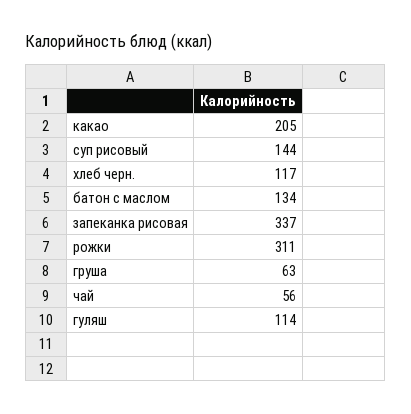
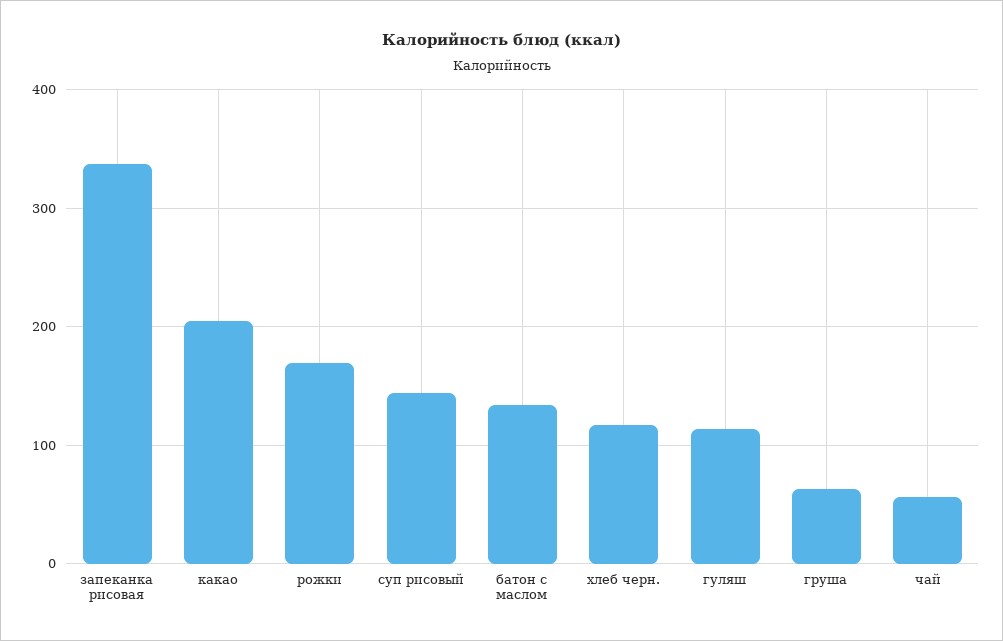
  {
    "какао": 205,
    "суп рисовый": 144,
    "хлеб черн.": 117,
    "батон с маслом": 134,
    "запеканка рисовая": 337,
-   "рожки": 311,
+   "рожки": 170,
    "груша": 63,
    "чай": 56,
    "гуляш": 114
  }

